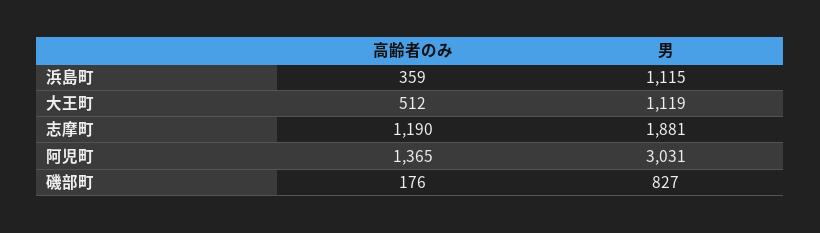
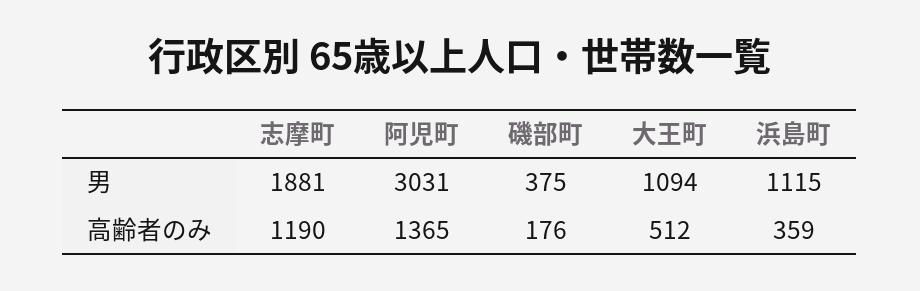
  {
    "高齢者のみ": {
      "浜島町": 359,
      "大王町": 512,
      "志摩町": 1190,
      "阿児町": 1365,
      "磯部町": 176
    },
    "男": {
      "浜島町": 1115,
-     "大王町": 1119,
+     "大王町": 1094,
      "志摩町": 1881,
      "阿児町": 3031,
-     "磯部町": 827
+     "磯部町": 375
    }
  }

